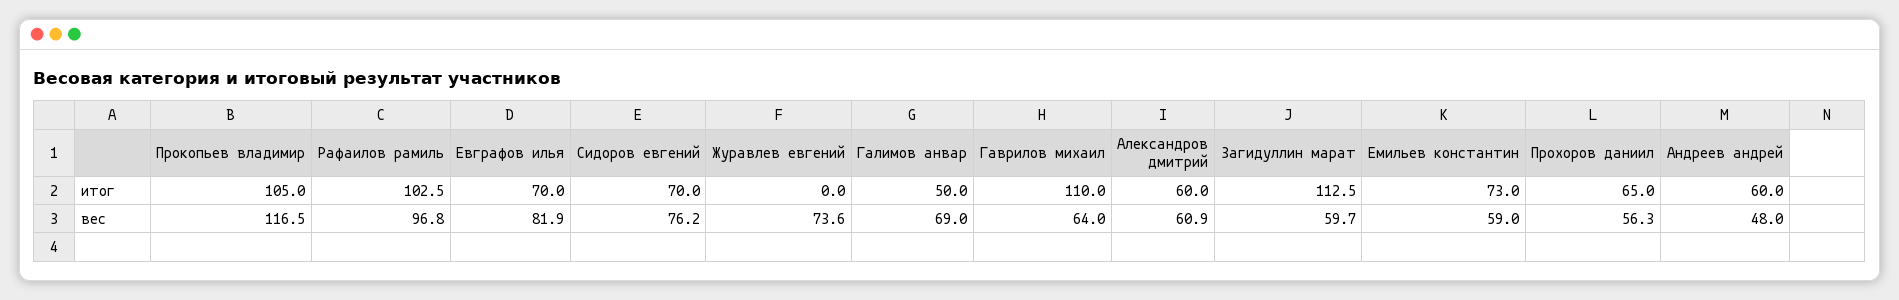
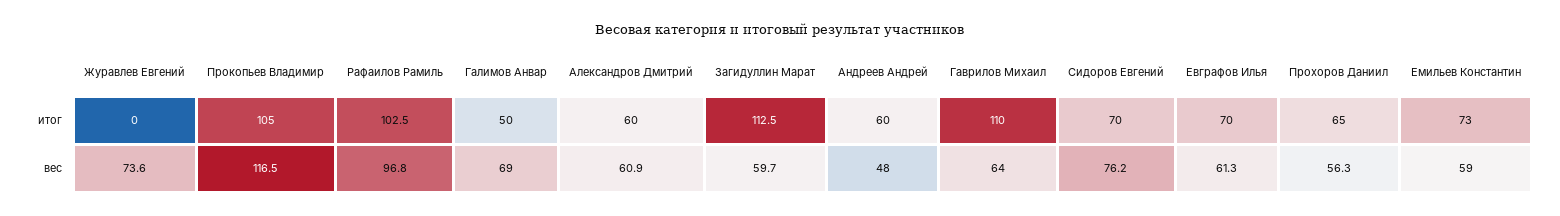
  {
    "Прокопьев владимир": {
      "итог": 105,
      "вес": 116.5
    },
    "Рафаилов рамиль": {
      "итог": 102.5,
      "вес": 96.8
    },
    "Евграфов илья": {
      "итог": 70,
-     "вес": 81.9
+     "вес": 61.3
    },
    "Сидоров евгений": {
      "итог": 70,
      "вес": 76.2
    },
    "Журавлев евгений": {
      "итог": 0,
      "вес": 73.6
    },
    "Галимов анвар": {
      "итог": 50,
      "вес": 69
    },
    "Гаврилов михаил": {
      "итог": 110,
      "вес": 64
    },
    "Александров дмитрий": {
      "итог": 60,
      "вес": 60.9
    },
    "Загидуллин марат": {
      "итог": 112.5,
      "вес": 59.7
    },
    "Емильев константин": {
      "итог": 73,
      "вес": 59
    },
    "Прохоров даниил": {
      "итог": 65,
      "вес": 56.3
    },
    "Андреев андрей": {
      "итог": 60,
      "вес": 48
    }
  }

